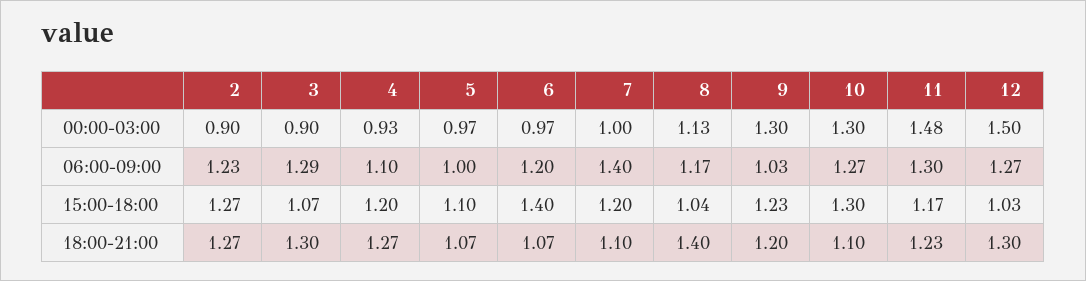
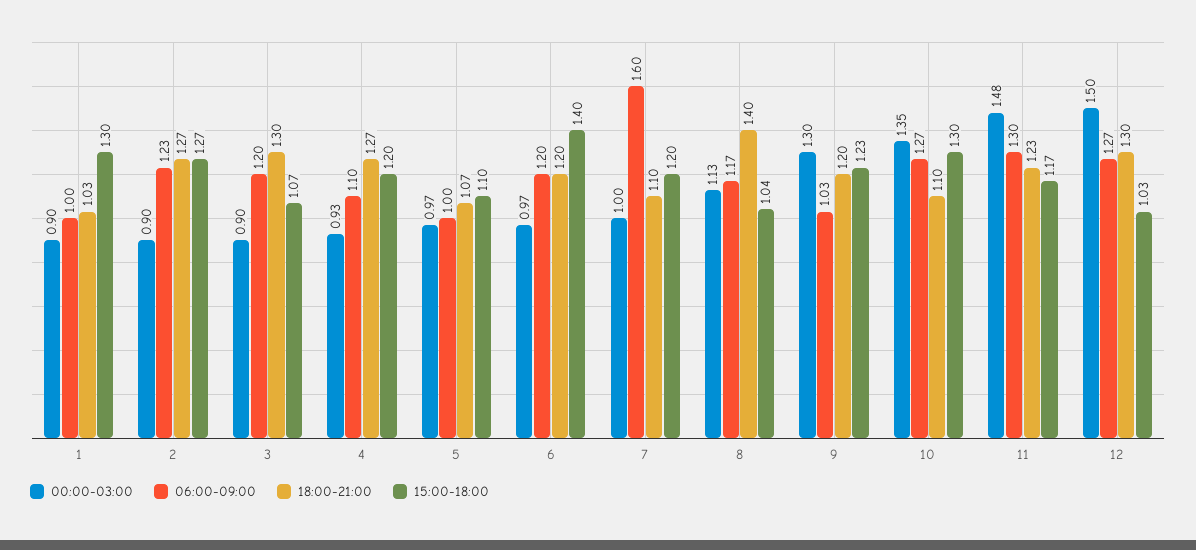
  {
    "00:00-03:00": {
      "2": 0.9,
      "3": 0.9,
      "4": 0.93,
      "5": 0.97,
      "6": 0.97,
      "7": 1,
      "8": 1.13,
      "9": 1.3,
-     "10": 1.3,
+     "10": 1.35,
      "11": 1.48,
-     "12": 1.5
+     "12": 1.5,
+     "1": 0.9
    },
    "06:00-09:00": {
      "2": 1.23,
-     "3": 1.29,
+     "3": 1.2,
      "4": 1.1,
      "5": 1,
      "6": 1.2,
-     "7": 1.4,
+     "7": 1.6,
      "8": 1.17,
      "9": 1.03,
      "10": 1.27,
      "11": 1.3,
-     "12": 1.27
+     "12": 1.27,
+     "1": 1
    },
    "15:00-18:00": {
      "2": 1.27,
      "3": 1.07,
      "4": 1.2,
      "5": 1.1,
      "6": 1.4,
      "7": 1.2,
      "8": 1.04,
      "9": 1.23,
      "10": 1.3,
      "11": 1.17,
-     "12": 1.03
+     "12": 1.03,
+     "1": 1.3
    },
    "18:00-21:00": {
      "2": 1.27,
      "3": 1.3,
      "4": 1.27,
      "5": 1.07,
-     "6": 1.07,
+     "6": 1.2,
      "7": 1.1,
      "8": 1.4,
      "9": 1.2,
      "10": 1.1,
      "11": 1.23,
-     "12": 1.3
+     "12": 1.3,
+     "1": 1.03
    }
  }

